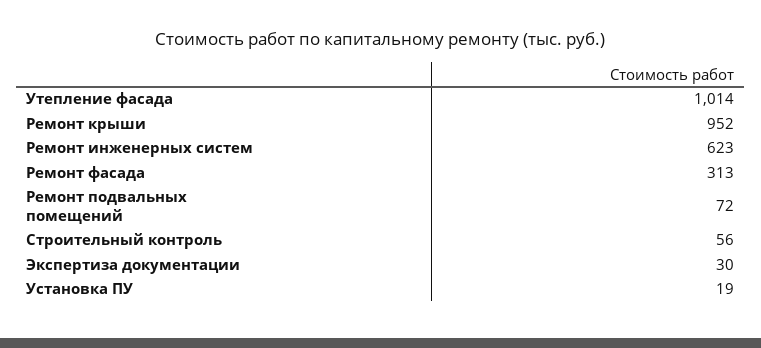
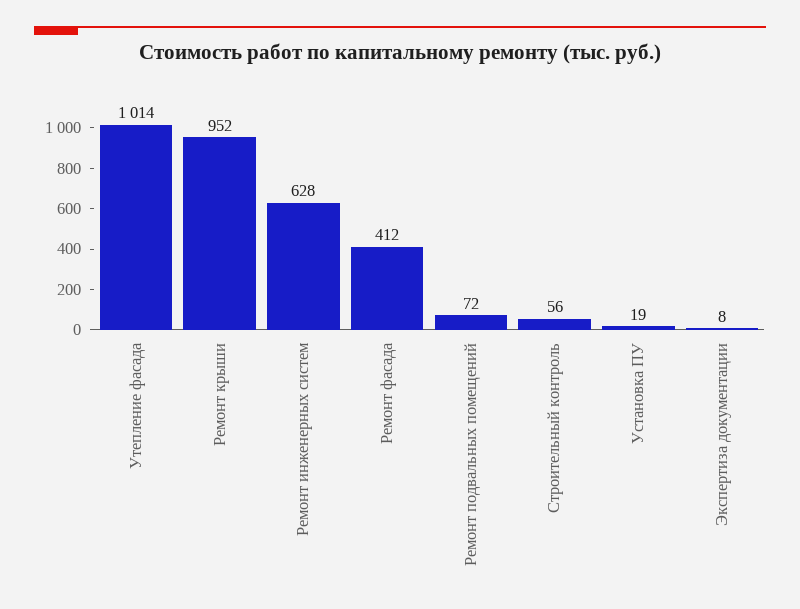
  {
    "Утепление фасада": 1014,
    "Ремонт крыши": 952,
-   "Ремонт инженерных систем": 623,
+   "Ремонт инженерных систем": 628,
-   "Ремонт фасада": 313,
+   "Ремонт фасада": 412,
    "Ремонт подвальных помещений": 72,
    "Строительный контроль": 56,
-   "Экспертиза документации": 30,
+   "Экспертиза документации": 8,
    "Установка ПУ": 19
  }

